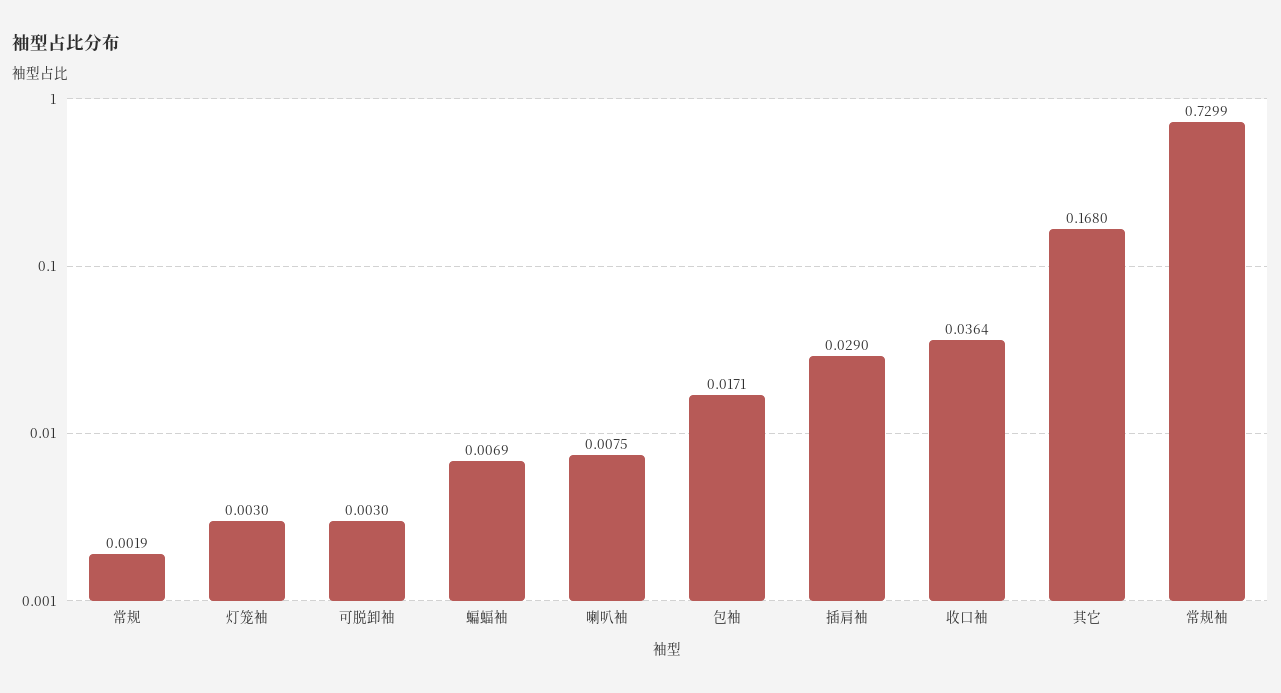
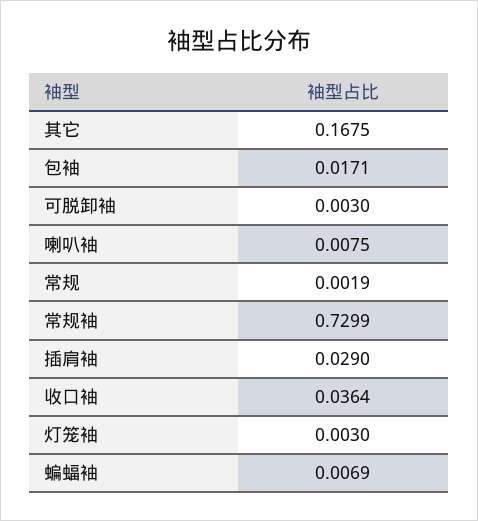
  {
    "常规": 0.0019,
    "灯笼袖": 0.003,
    "可脱卸袖": 0.003,
    "蝙蝠袖": 0.0069,
    "喇叭袖": 0.0075,
    "包袖": 0.0171,
    "插肩袖": 0.029,
    "收口袖": 0.0364,
-   "其它": 0.168,
+   "其它": 0.1675,
    "常规袖": 0.7299
  }

